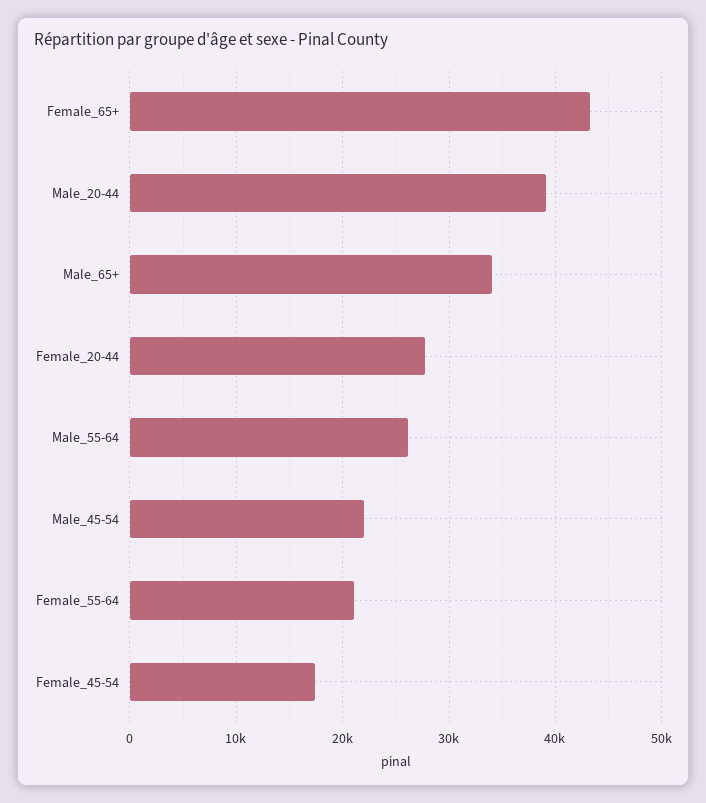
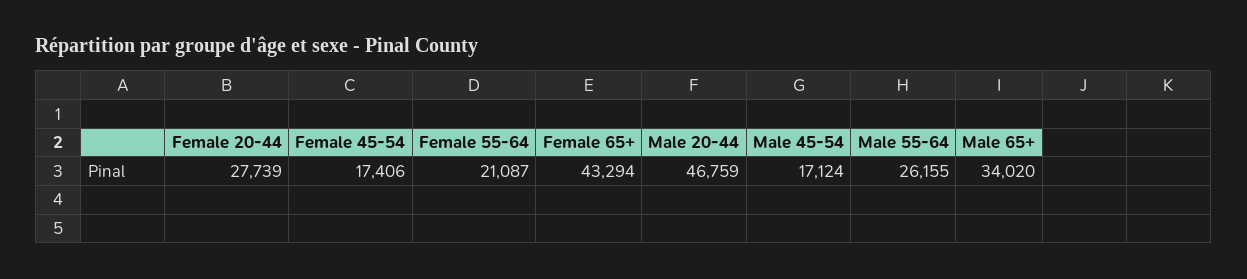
  {
    "Female_65+": 43294,
-   "Male_20-44": 39000,
+   "Male_20-44": 46759,
    "Male_65+": 34020,
    "Female_20-44": 27739,
    "Male_55-64": 26155,
-   "Male_45-54": 22000,
+   "Male_45-54": 17124,
    "Female_55-64": 21087,
    "Female_45-54": 17406
  }

